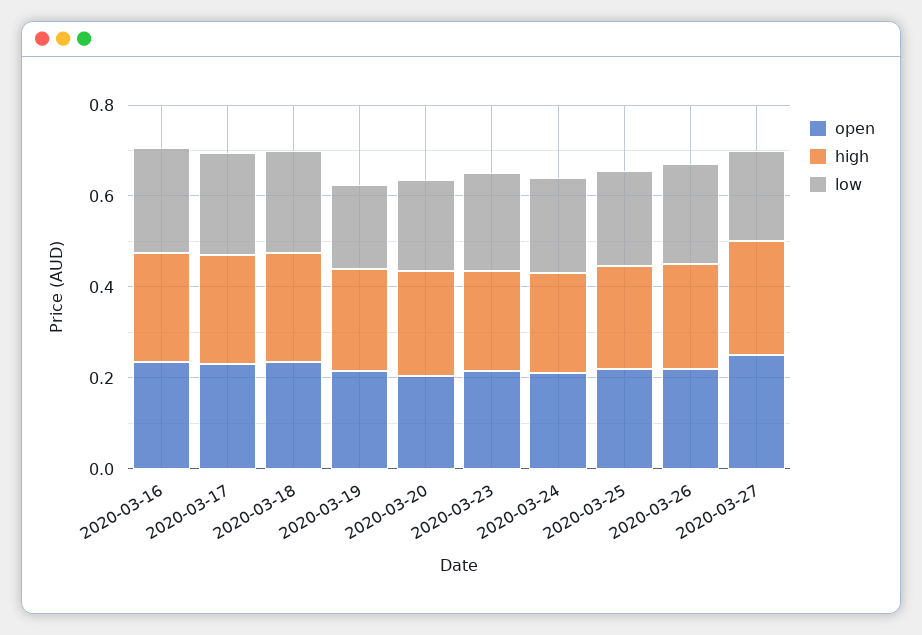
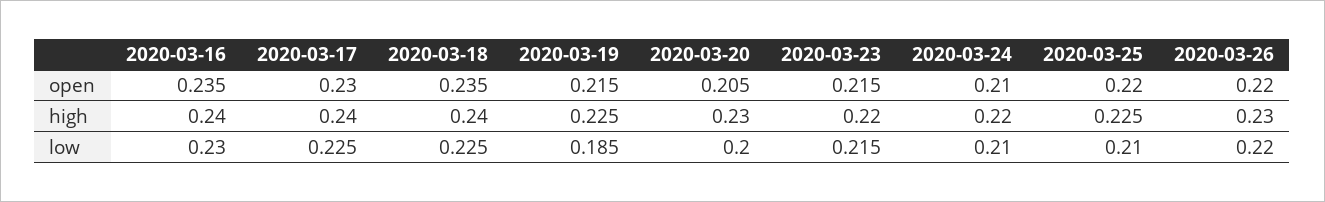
  {
    "open": {
      "2020-03-16": 0.235,
      "2020-03-17": 0.23,
      "2020-03-18": 0.235,
      "2020-03-19": 0.215,
      "2020-03-20": 0.205,
      "2020-03-23": 0.215,
      "2020-03-24": 0.21,
      "2020-03-25": 0.22,
-     "2020-03-26": 0.22,
+     "2020-03-26": 0.22
-     "2020-03-27": 0.25
    },
    "high": {
      "2020-03-16": 0.24,
      "2020-03-17": 0.24,
      "2020-03-18": 0.24,
      "2020-03-19": 0.225,
      "2020-03-20": 0.23,
      "2020-03-23": 0.22,
      "2020-03-24": 0.22,
      "2020-03-25": 0.225,
-     "2020-03-26": 0.23,
+     "2020-03-26": 0.23
-     "2020-03-27": 0.25
    },
    "low": {
      "2020-03-16": 0.23,
      "2020-03-17": 0.225,
      "2020-03-18": 0.225,
      "2020-03-19": 0.185,
      "2020-03-20": 0.2,
      "2020-03-23": 0.215,
      "2020-03-24": 0.21,
      "2020-03-25": 0.21,
-     "2020-03-26": 0.22,
+     "2020-03-26": 0.22
-     "2020-03-27": 0.2
    }
  }

